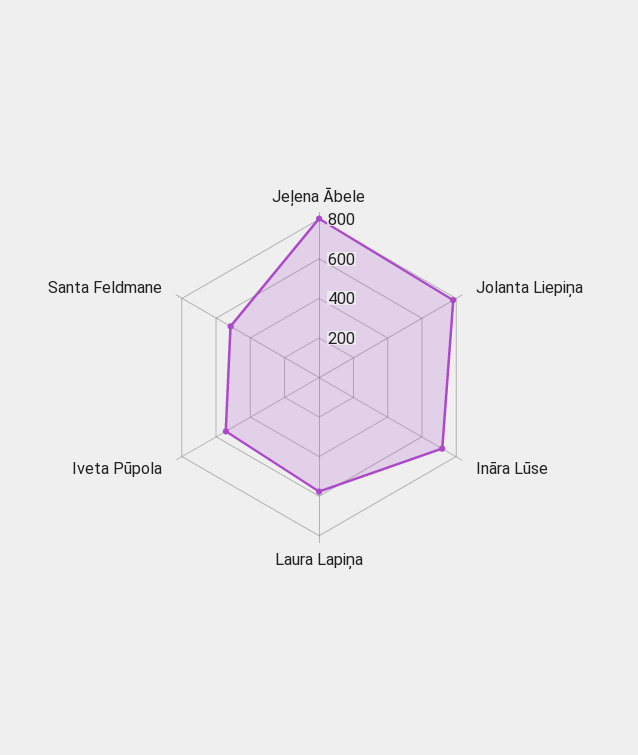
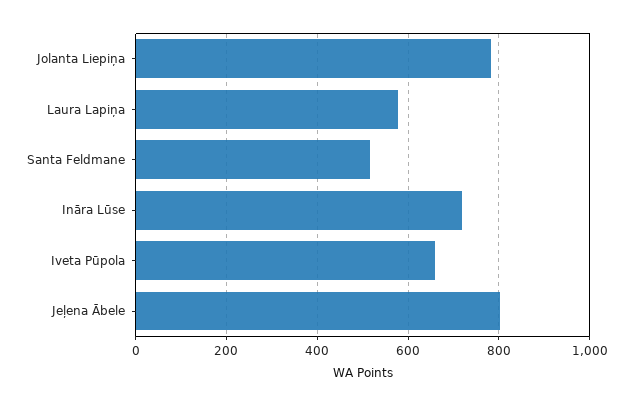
  {
    "Jeļena Ābele": 800,
    "Jolanta Liepiņa": 780,
    "Ināra Lūse": 720,
    "Laura Lapiņa": 580,
-   "Iveta Pūpola": 550,
+   "Iveta Pūpola": 660,
    "Santa Feldmane": 520
  }

